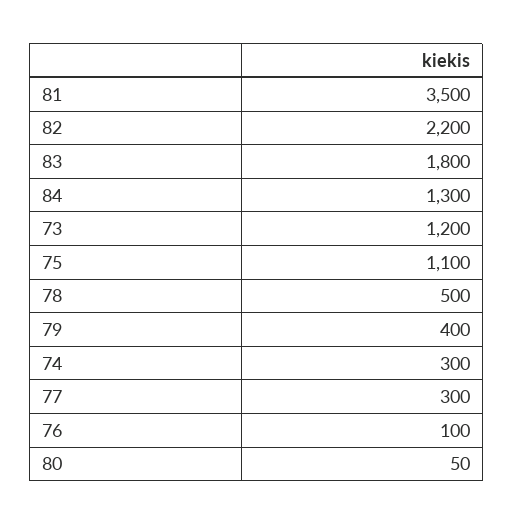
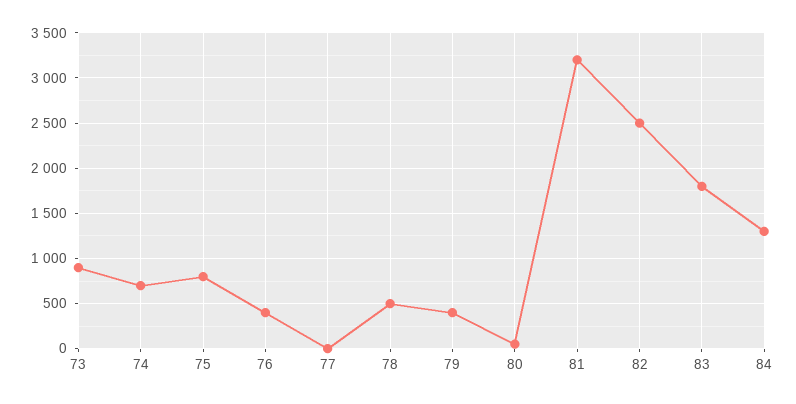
  {
-   "81": 3500,
+   "81": 3200,
-   "82": 2200,
+   "82": 2500,
    "83": 1800,
    "84": 1300,
-   "73": 1200,
+   "73": 900,
-   "75": 1100,
+   "75": 800,
    "78": 500,
    "79": 400,
-   "74": 300,
+   "74": 700,
-   "77": 300,
+   "77": 0,
-   "76": 100,
+   "76": 400,
    "80": 50
  }

